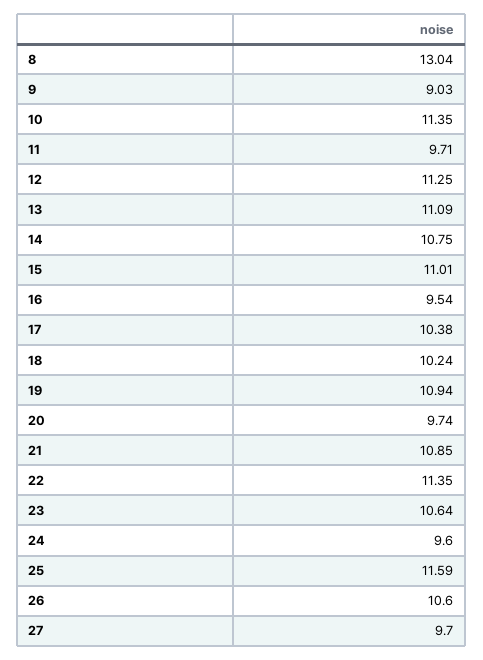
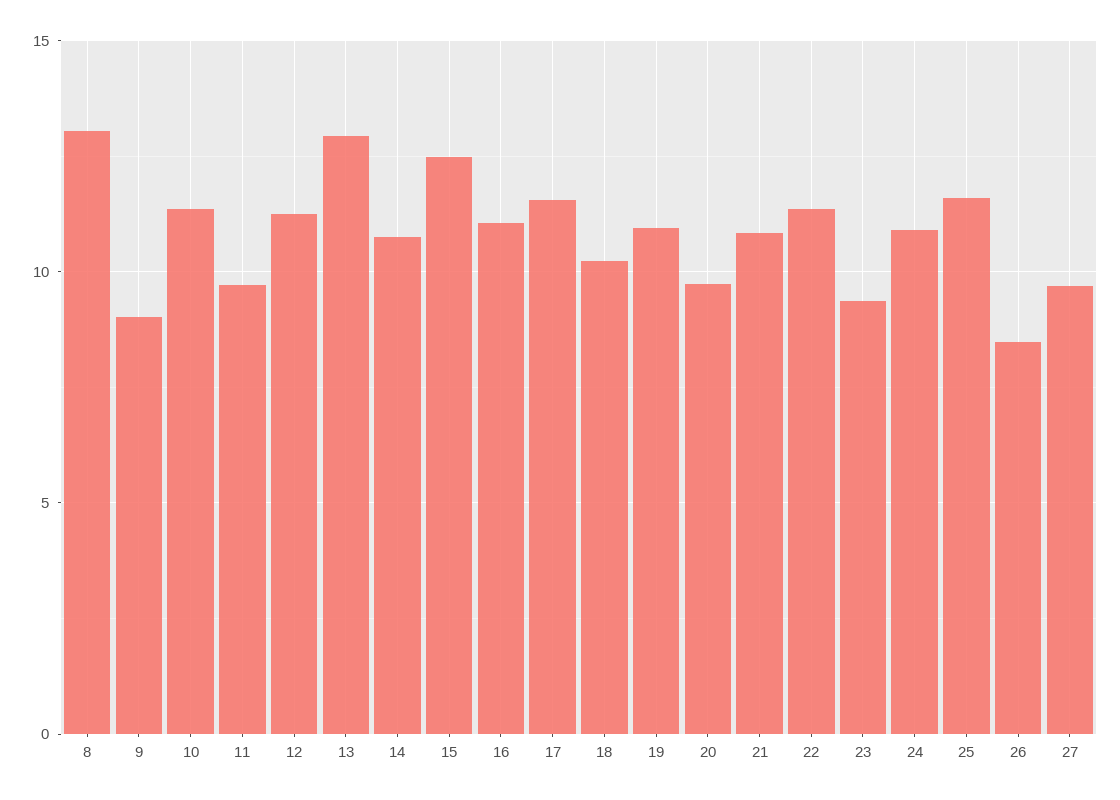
  {
    "8": 13.04,
    "9": 9.03,
    "10": 11.35,
    "11": 9.71,
    "12": 11.25,
-   "13": 11.09,
+   "13": 13,
    "14": 10.75,
-   "15": 11.01,
+   "15": 12.5,
-   "16": 9.54,
+   "16": 11,
-   "17": 10.38,
+   "17": 11.5,
    "18": 10.24,
    "19": 10.94,
    "20": 9.74,
    "21": 10.85,
    "22": 11.35,
-   "23": 10.64,
+   "23": 9.5,
-   "24": 9.6,
+   "24": 11,
    "25": 11.59,
-   "26": 10.6,
+   "26": 8.5,
    "27": 9.7
  }

